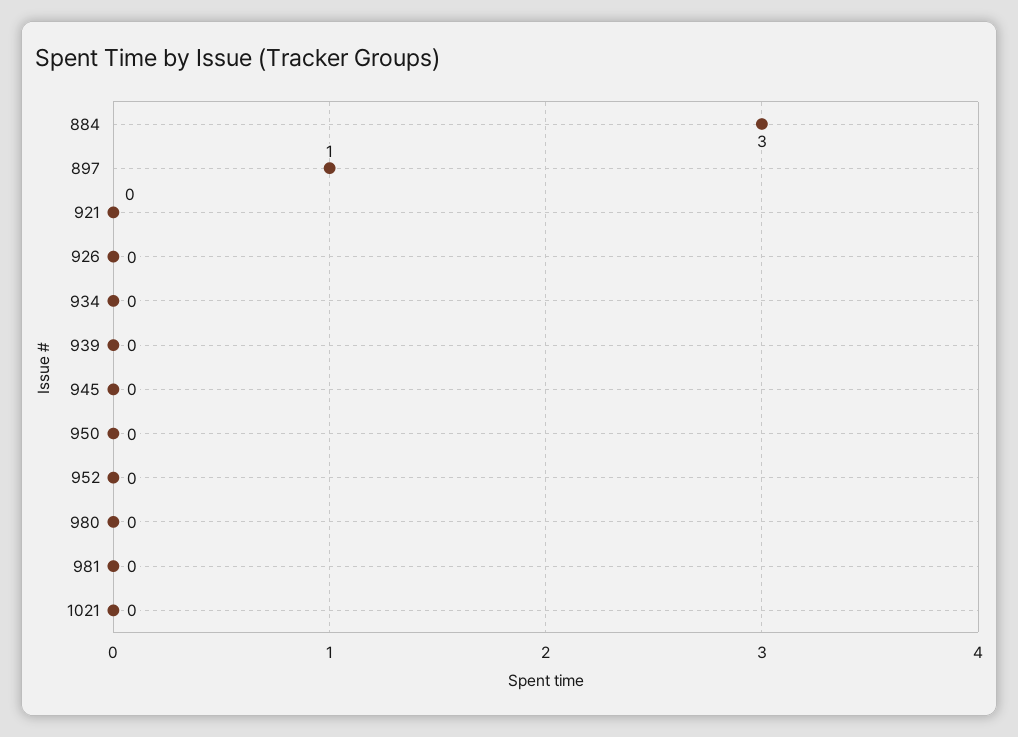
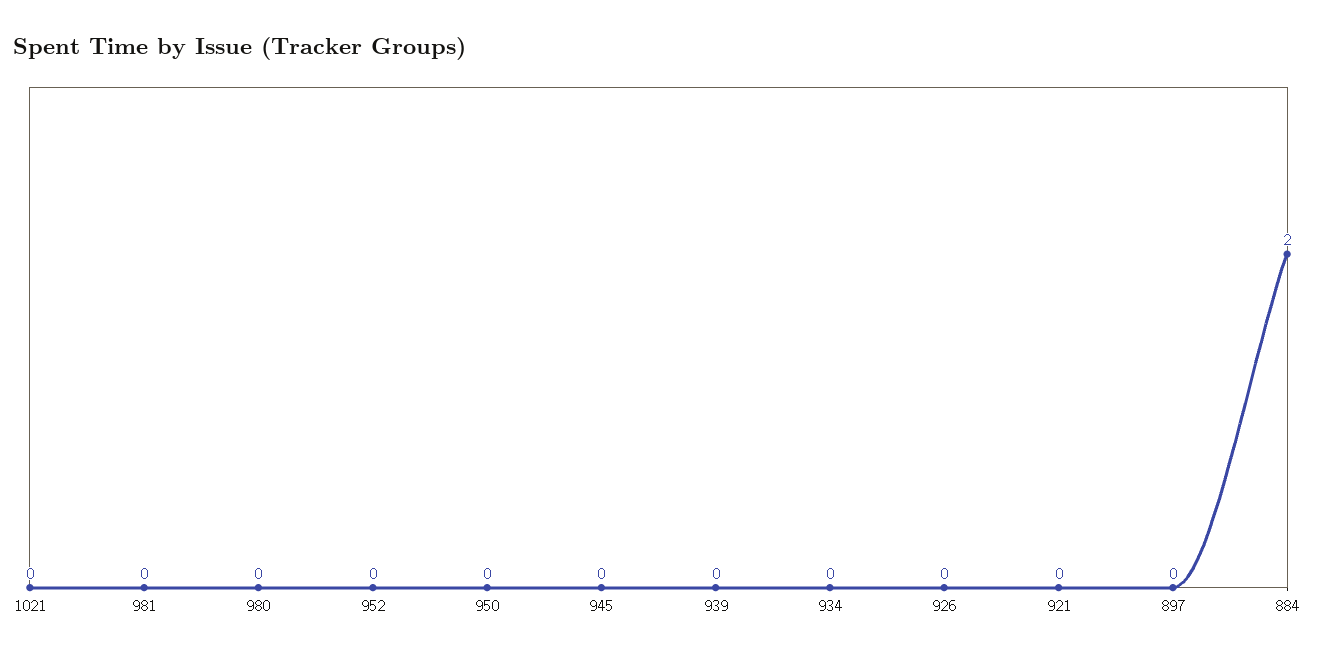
  {
-   "884": 3,
+   "884": 2,
-   "897": 1,
+   "897": 0,
    "921": 0,
    "926": 0,
    "934": 0,
    "939": 0,
    "945": 0,
    "950": 0,
    "952": 0,
    "980": 0,
    "981": 0,
    "1021": 0
  }

